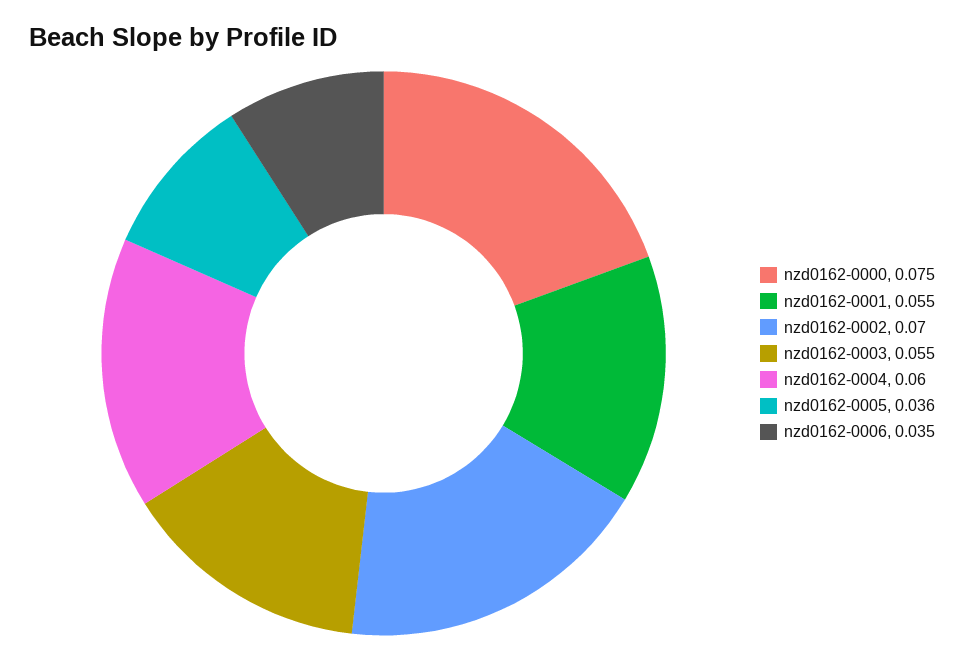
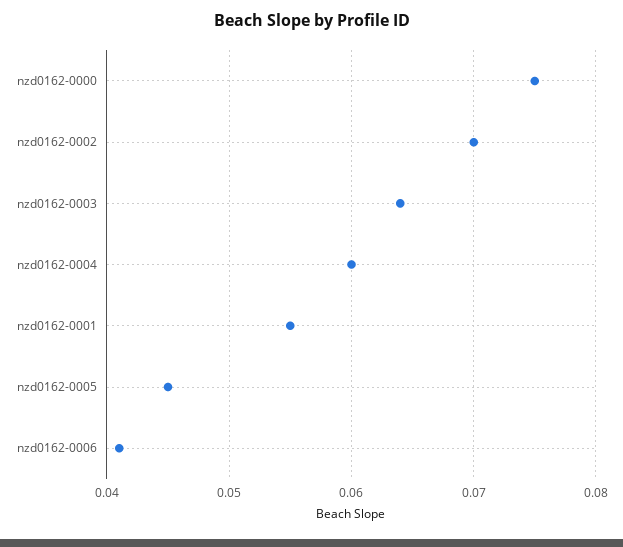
  {
    "nzd0162-0000": 0.075,
    "nzd0162-0001": 0.055,
    "nzd0162-0002": 0.07,
-   "nzd0162-0003": 0.055,
+   "nzd0162-0003": 0.064,
    "nzd0162-0004": 0.06,
-   "nzd0162-0005": 0.036,
+   "nzd0162-0005": 0.045,
-   "nzd0162-0006": 0.035
+   "nzd0162-0006": 0.041
  }

